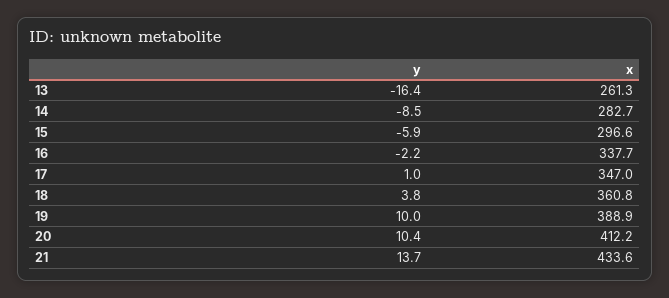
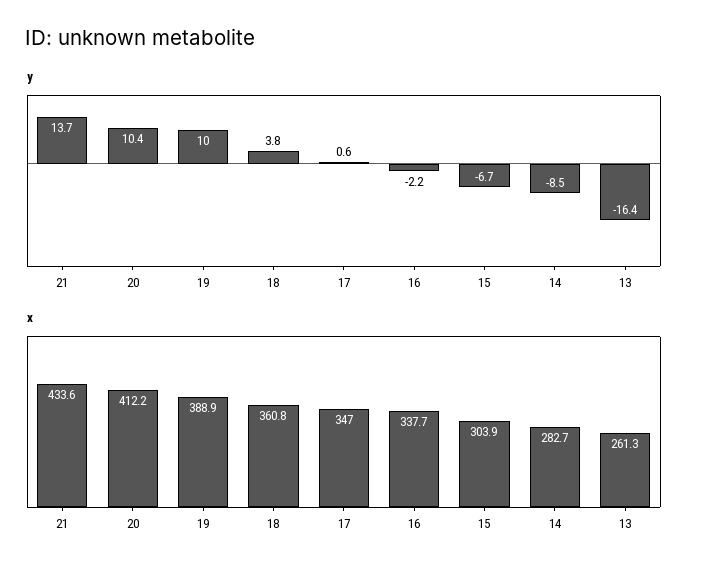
  {
    "y": {
      "13": -16.4,
      "14": -8.5,
-     "15": -5.9,
+     "15": -6.7,
      "16": -2.2,
-     "17": 1,
+     "17": 0.6,
      "18": 3.8,
      "19": 10,
      "20": 10.4,
      "21": 13.7
    },
    "x": {
      "13": 261.3,
      "14": 282.7,
-     "15": 296.6,
+     "15": 303.9,
      "16": 337.7,
      "17": 347,
      "18": 360.8,
      "19": 388.9,
      "20": 412.2,
      "21": 433.6
    }
  }

